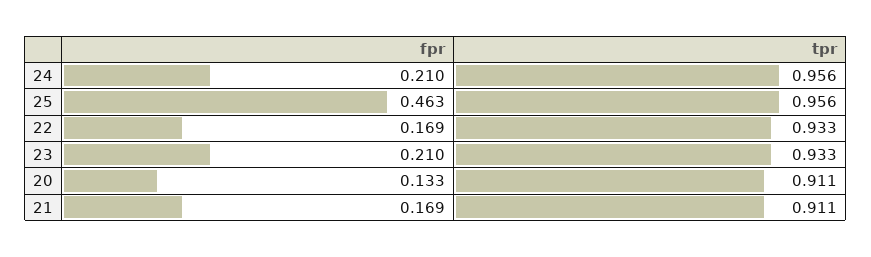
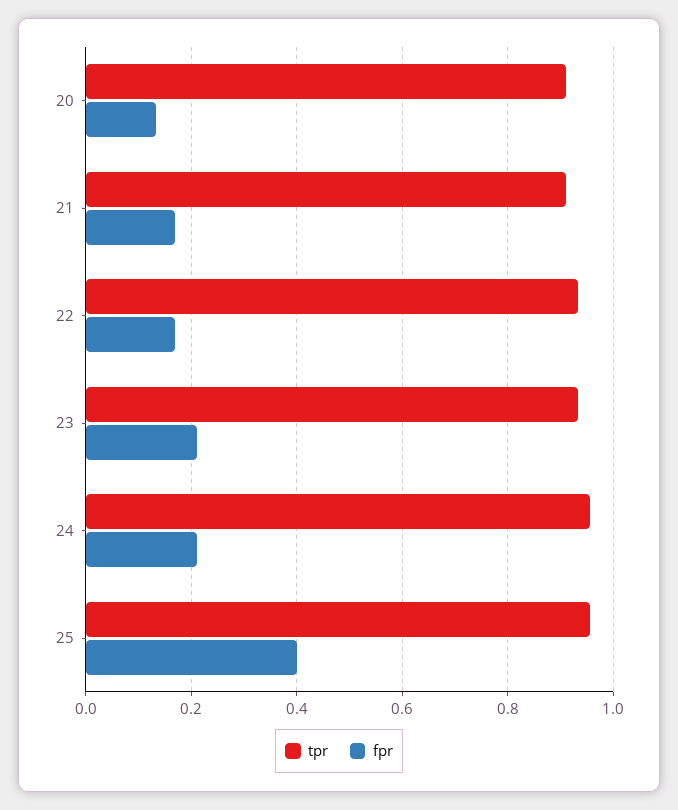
  {
    "fpr": {
      "24": 0.21,
-     "25": 0.463,
+     "25": 0.4,
      "22": 0.169,
      "23": 0.21,
      "20": 0.133,
      "21": 0.169
    },
    "tpr": {
      "24": 0.956,
      "25": 0.956,
      "22": 0.933,
      "23": 0.933,
      "20": 0.911,
      "21": 0.911
    }
  }

